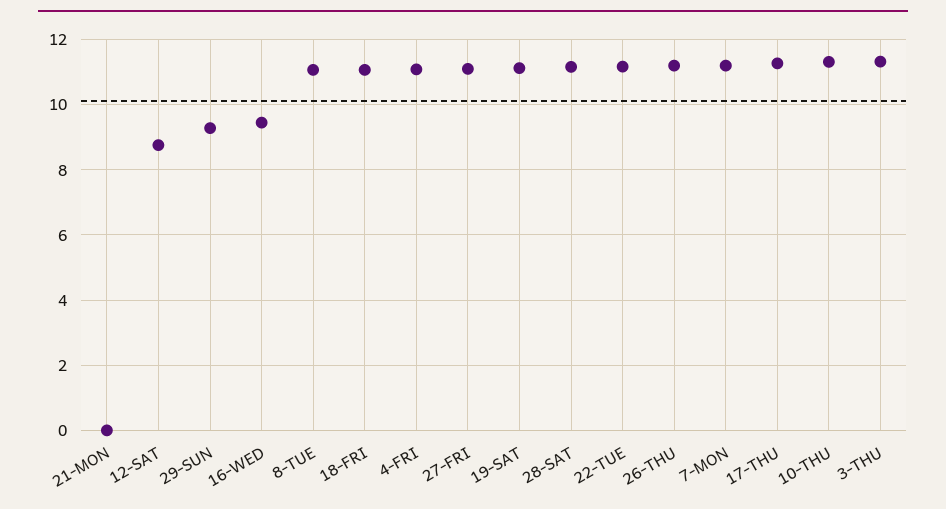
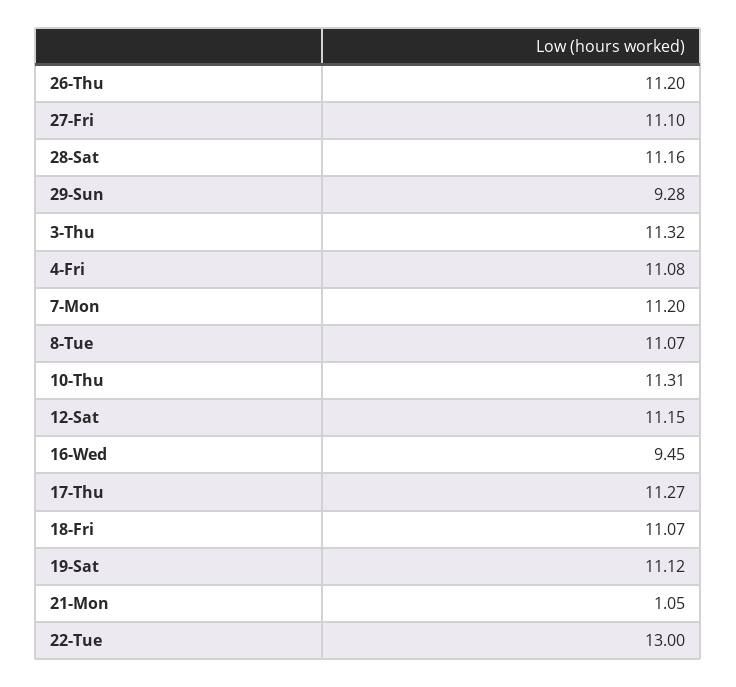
  {
-   "21-MON": 0,
+   "21-MON": 1.05,
-   "12-SAT": 8.8,
+   "12-SAT": 11.15,
    "29-SUN": 9.28,
    "16-WED": 9.45,
    "8-TUE": 11.07,
    "18-FRI": 11.07,
    "4-FRI": 11.08,
    "27-FRI": 11.1,
    "19-SAT": 11.12,
    "28-SAT": 11.16,
-   "22-TUE": 11.2,
+   "22-TUE": 13,
    "26-THU": 11.2,
    "7-MON": 11.2,
    "17-THU": 11.27,
    "10-THU": 11.31,
    "3-THU": 11.32
  }

